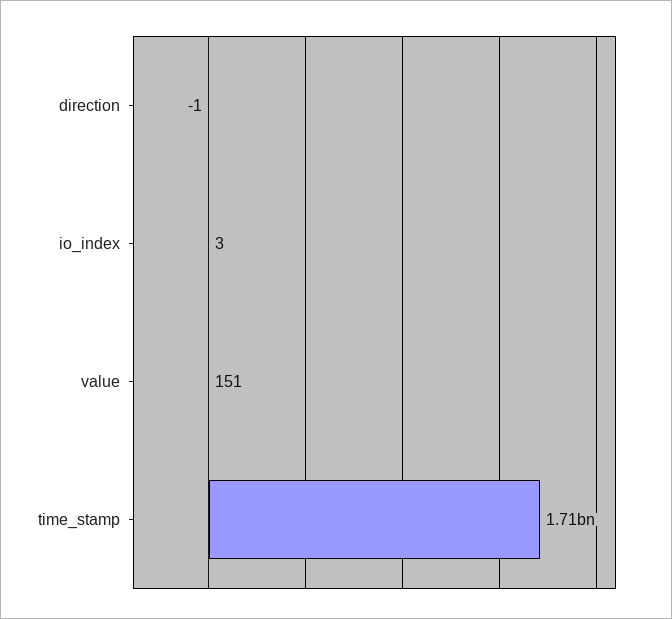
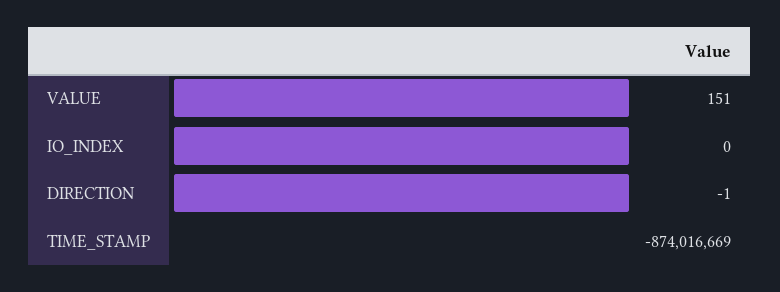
  {
    "direction": -1,
-   "io_index": 3,
+   "io_index": 0,
    "value": 151,
-   "time_stamp": 1710000000
+   "time_stamp": -874016669
  }

